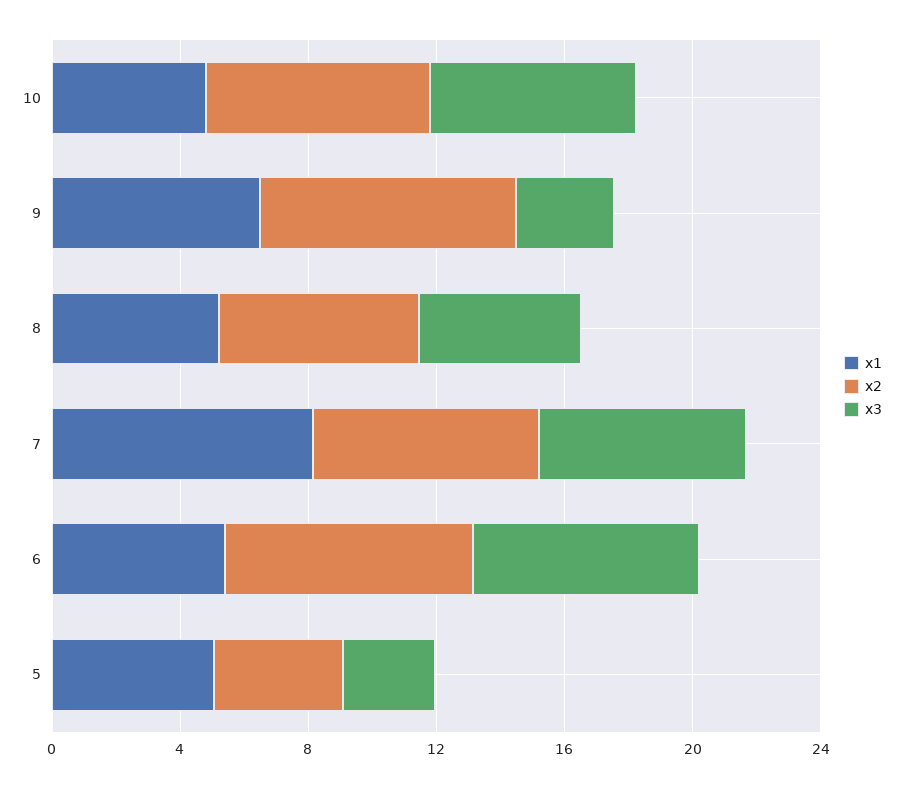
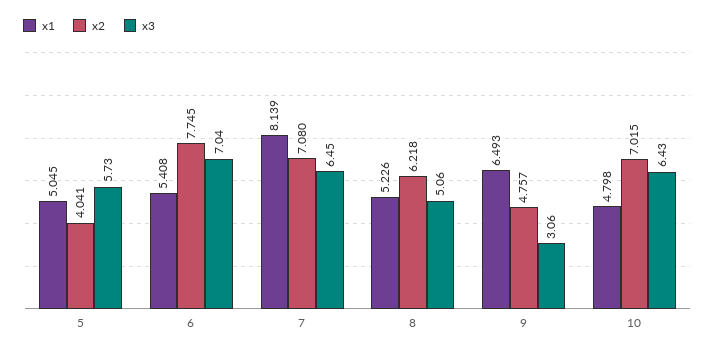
  {
    "x1": {
      "10": 4.798,
      "9": 6.493,
      "8": 5.226,
      "7": 8.139,
      "6": 5.408,
      "5": 5.045
    },
    "x2": {
      "10": 7.015,
-     "9": 8,
+     "9": 4.757,
      "8": 6.218,
      "7": 7.08,
      "6": 7.745,
      "5": 4.041
    },
    "x3": {
      "10": 6.43,
      "9": 3.06,
      "8": 5.06,
      "7": 6.45,
      "6": 7.04,
-     "5": 3
+     "5": 5.73
    }
  }

